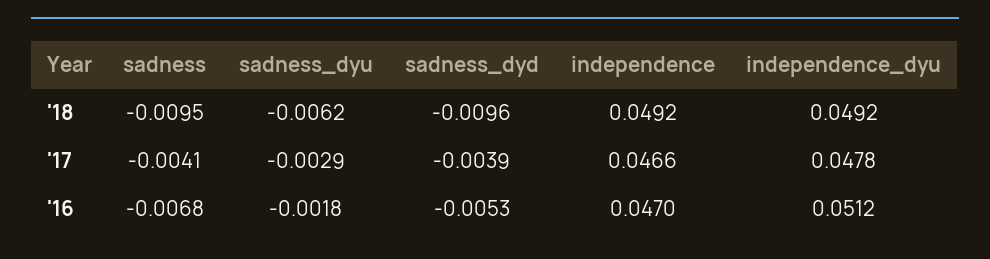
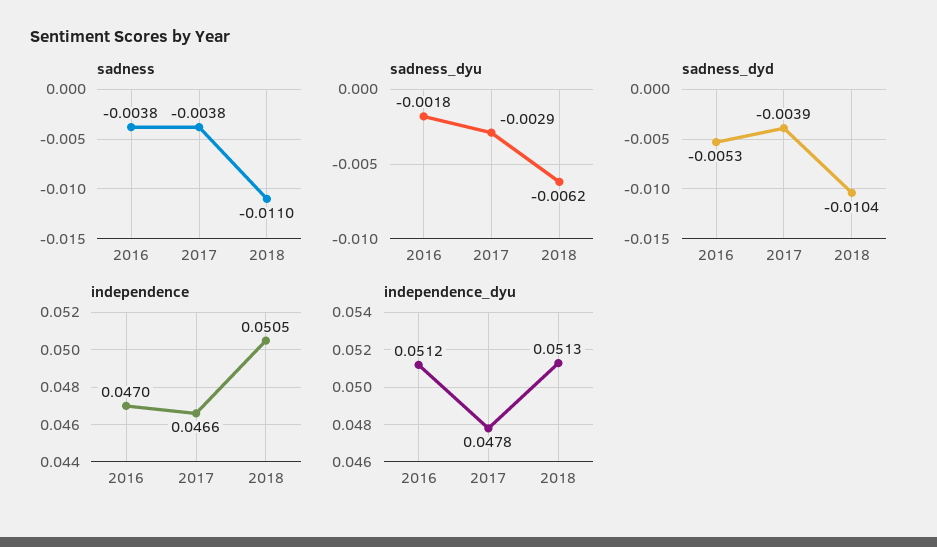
  {
    "sadness": {
-     "'18": -0.0095,
+     "'18": -0.011,
-     "'17": -0.0041,
+     "'17": -0.0038,
-     "'16": -0.0068
+     "'16": -0.0038
    },
    "sadness_dyu": {
      "'18": -0.0062,
      "'17": -0.0029,
      "'16": -0.0018
    },
    "sadness_dyd": {
-     "'18": -0.0096,
+     "'18": -0.0104,
      "'17": -0.0039,
      "'16": -0.0053
    },
    "independence": {
-     "'18": 0.0492,
+     "'18": 0.0505,
      "'17": 0.0466,
      "'16": 0.047
    },
    "independence_dyu": {
-     "'18": 0.0492,
+     "'18": 0.0513,
      "'17": 0.0478,
      "'16": 0.0512
    }
  }

